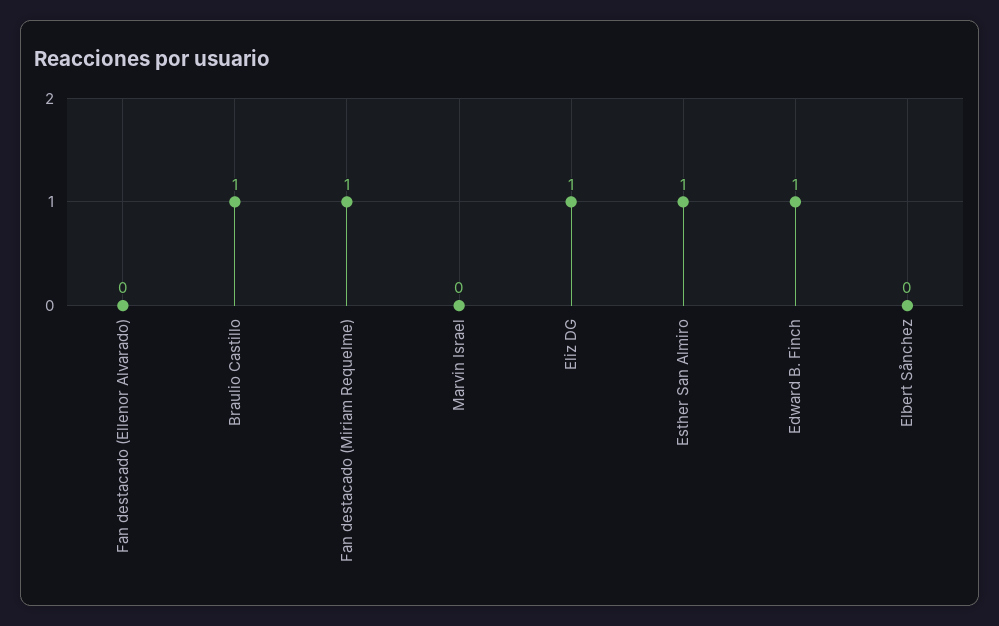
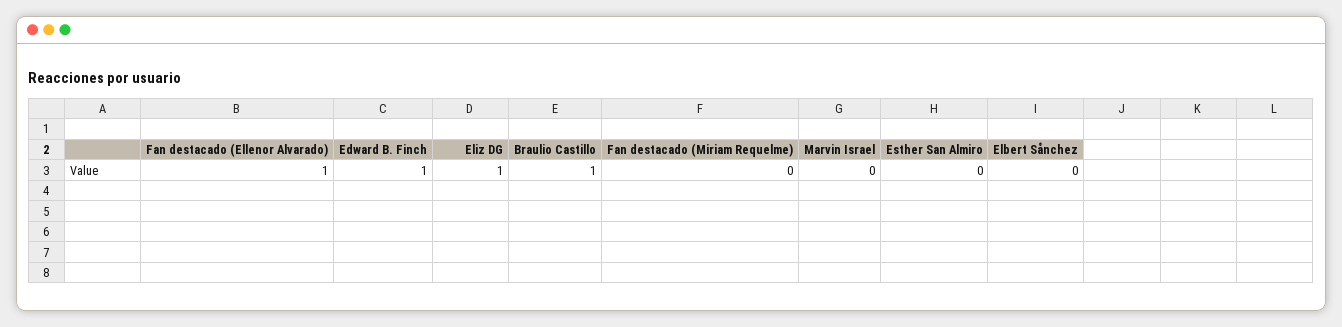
  {
-   "Fan destacado (Ellenor Alvarado)": 0,
+   "Fan destacado (Ellenor Alvarado)": 1,
    "Braulio Castillo": 1,
-   "Fan destacado (Miriam Requelme)": 1,
+   "Fan destacado (Miriam Requelme)": 0,
    "Marvin Israel": 0,
    "Eliz DG": 1,
-   "Esther San Almiro": 1,
+   "Esther San Almiro": 0,
    "Edward B. Finch": 1,
    "Elbert Sånchez": 0
  }

